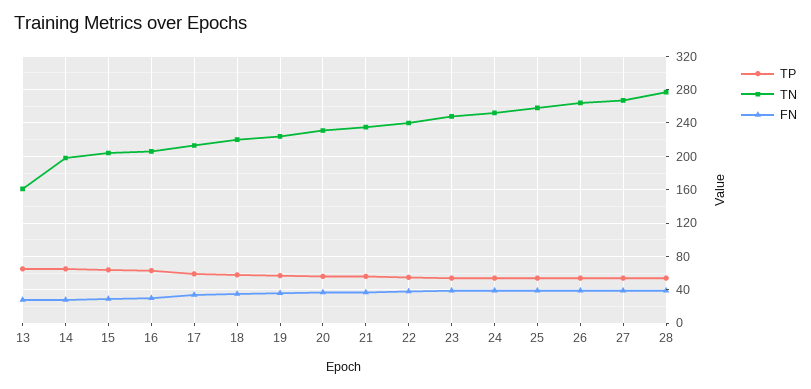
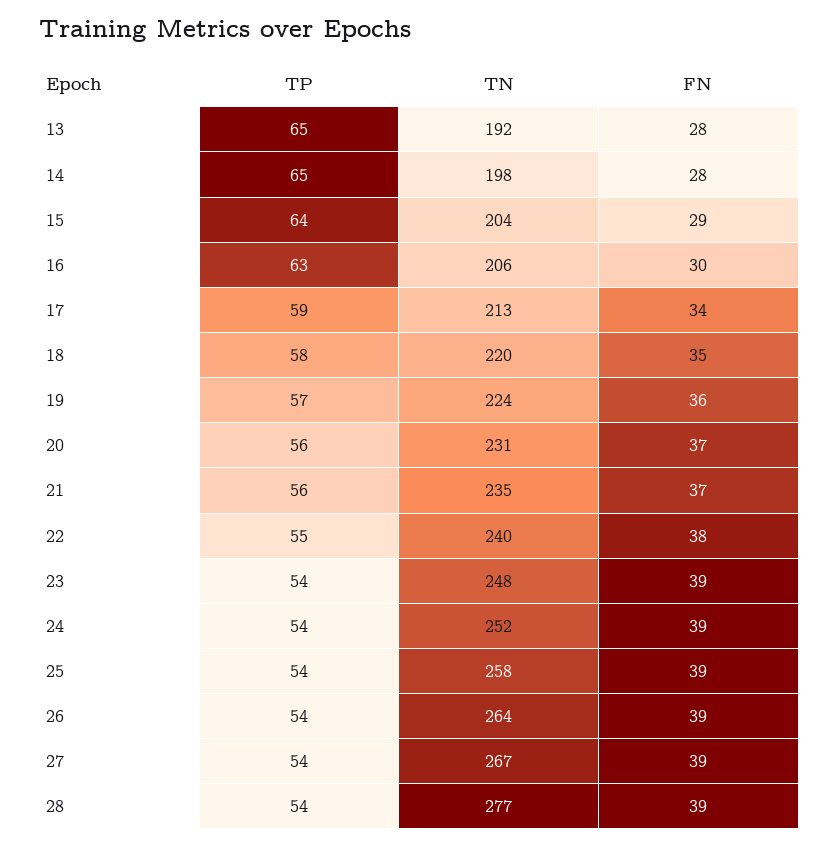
  {
    "TP": {
      "13": 65,
      "14": 65,
      "15": 64,
      "16": 63,
      "17": 59,
      "18": 58,
      "19": 57,
      "20": 56,
      "21": 56,
      "22": 55,
      "23": 54,
      "24": 54,
      "25": 54,
      "26": 54,
      "27": 54,
      "28": 54
    },
    "TN": {
-     "13": 160,
+     "13": 192,
      "14": 198,
      "15": 204,
      "16": 206,
      "17": 213,
      "18": 220,
      "19": 224,
      "20": 231,
      "21": 235,
      "22": 240,
      "23": 248,
      "24": 252,
      "25": 258,
      "26": 264,
      "27": 267,
      "28": 277
    },
    "FN": {
      "13": 28,
      "14": 28,
      "15": 29,
      "16": 30,
      "17": 34,
      "18": 35,
      "19": 36,
      "20": 37,
      "21": 37,
      "22": 38,
      "23": 39,
      "24": 39,
      "25": 39,
      "26": 39,
      "27": 39,
      "28": 39
    }
  }

